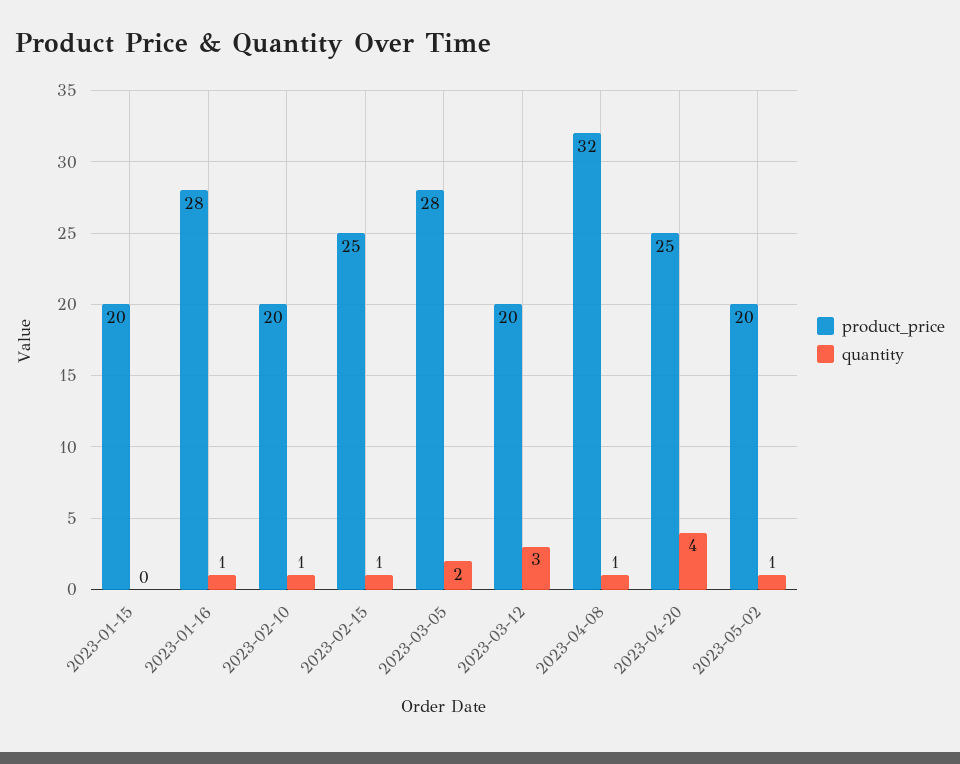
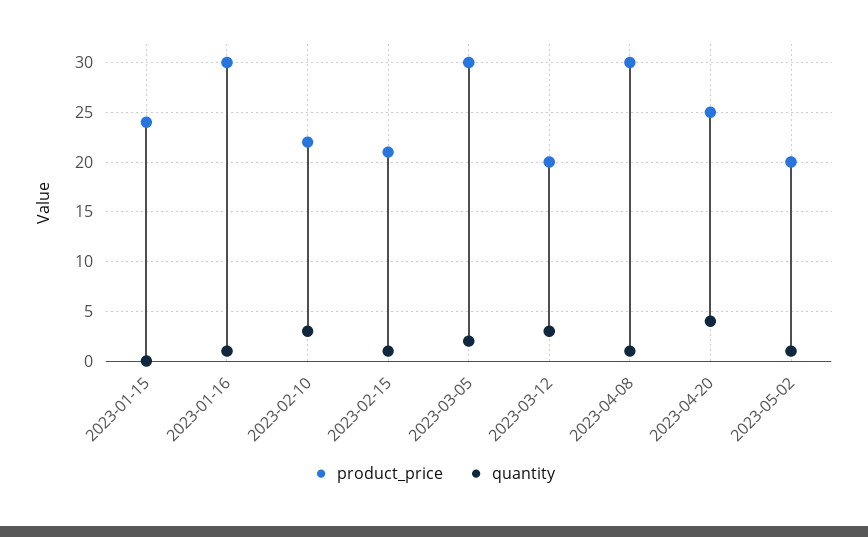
  {
    "product_price": {
-     "2023-01-15": 20,
+     "2023-01-15": 24,
-     "2023-01-16": 28,
+     "2023-01-16": 30,
-     "2023-02-10": 20,
+     "2023-02-10": 22,
-     "2023-02-15": 25,
+     "2023-02-15": 21,
-     "2023-03-05": 28,
+     "2023-03-05": 30,
      "2023-03-12": 20,
-     "2023-04-08": 32,
+     "2023-04-08": 30,
      "2023-04-20": 25,
      "2023-05-02": 20
    },
    "quantity": {
      "2023-01-15": 0,
      "2023-01-16": 1,
-     "2023-02-10": 1,
+     "2023-02-10": 3,
      "2023-02-15": 1,
      "2023-03-05": 2,
      "2023-03-12": 3,
      "2023-04-08": 1,
      "2023-04-20": 4,
      "2023-05-02": 1
    }
  }

